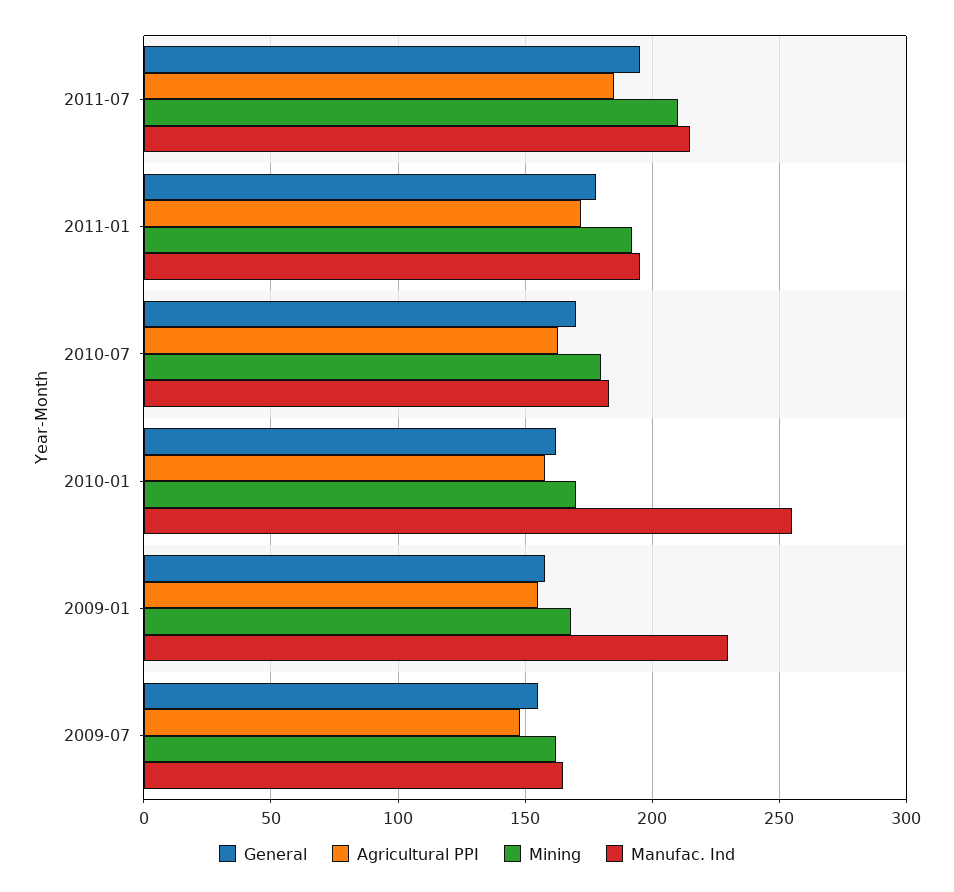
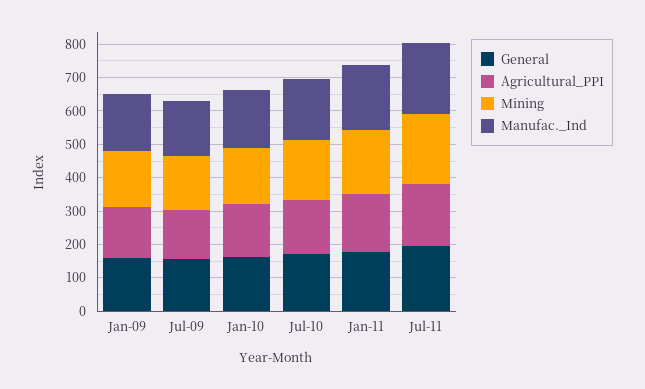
  {
    "General": {
      "2011-07": 195,
      "2011-01": 180,
      "2010-07": 170,
      "2010-01": 160,
      "2009-01": 160,
      "2009-07": 155
    },
    "Agricultural PPI": {
      "2011-07": 185,
      "2011-01": 170,
      "2010-07": 165,
      "2010-01": 160,
      "2009-01": 155,
      "2009-07": 150
    },
    "Mining": {
      "2011-07": 210,
      "2011-01": 190,
      "2010-07": 180,
      "2010-01": 170,
      "2009-01": 170,
      "2009-07": 160
    },
    "Manufac. Ind": {
      "2011-07": 215,
      "2011-01": 195,
      "2010-07": 185,
-     "2010-01": 255,
+     "2010-01": 175,
-     "2009-01": 230,
+     "2009-01": 175,
      "2009-07": 165
    }
  }

